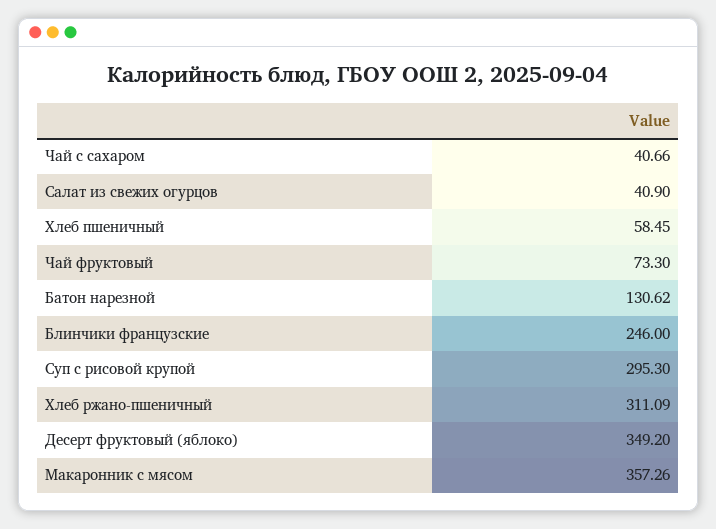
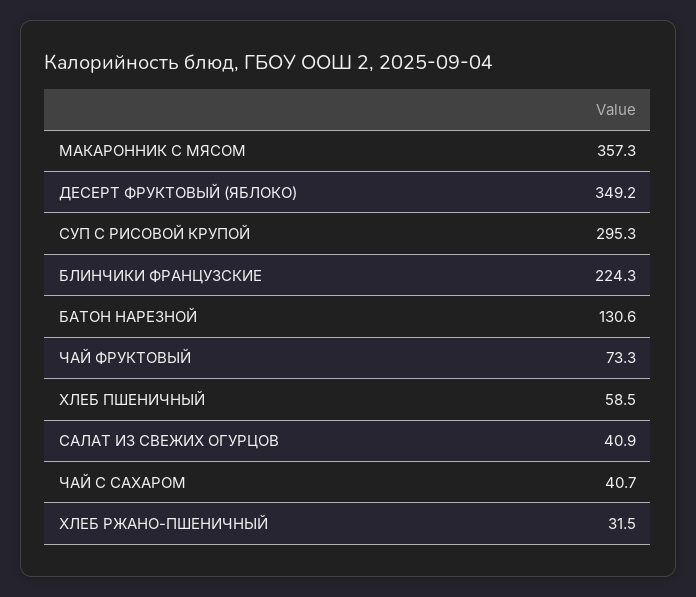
  {
    "Чай с сахаром": 40.66,
    "Салат из свежих огурцов": 40.9,
    "Хлеб пшеничный": 58.45,
    "Чай фруктовый": 73.3,
    "Батон нарезной": 130.62,
-   "Блинчики французские": 246,
+   "Блинчики французские": 224.3,
    "Суп с рисовой крупой": 295.3,
-   "Хлеб ржано-пшеничный": 311.09,
+   "Хлеб ржано-пшеничный": 31.5,
    "Десерт фруктовый (яблоко)": 349.2,
    "Макаронник с мясом": 357.26
  }

